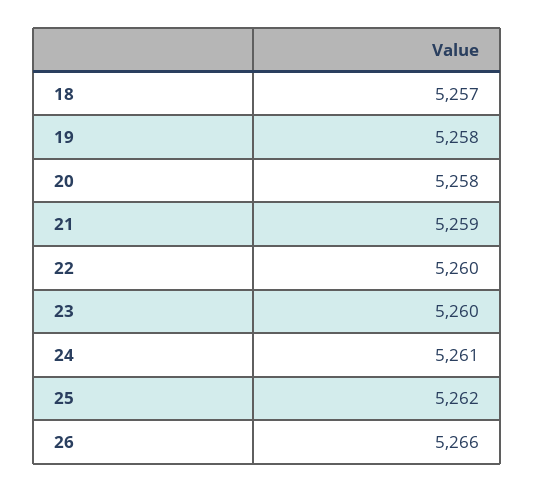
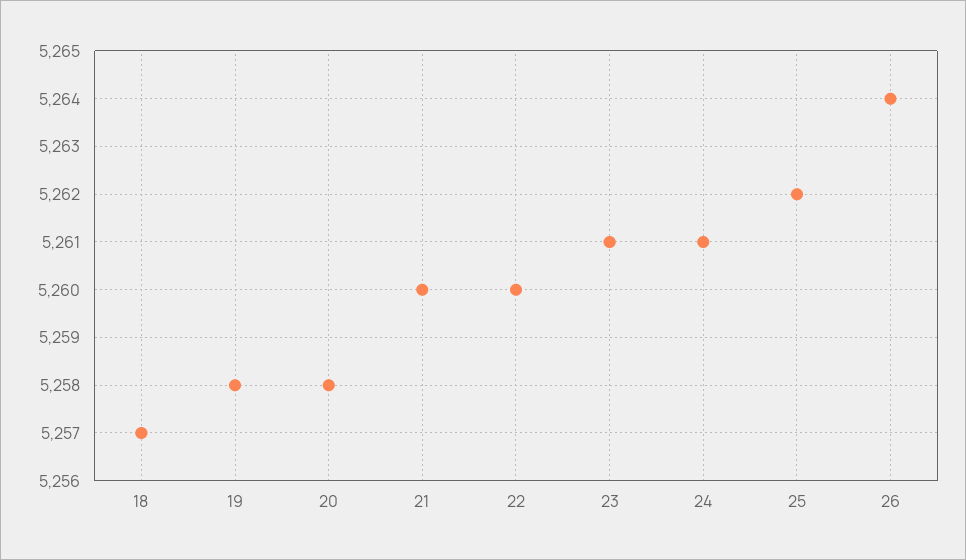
  {
    "18": 5257,
    "19": 5258,
    "20": 5258,
-   "21": 5259,
+   "21": 5260,
    "22": 5260,
-   "23": 5260,
+   "23": 5261,
    "24": 5261,
    "25": 5262,
-   "26": 5266
+   "26": 5264
  }

